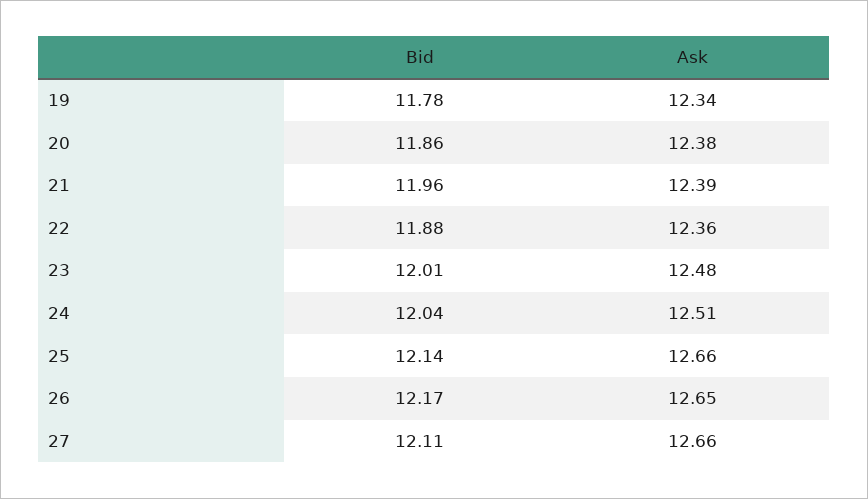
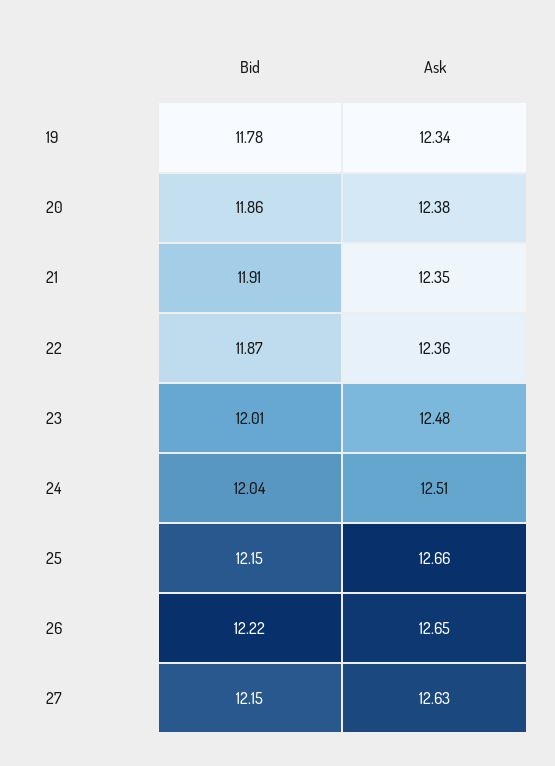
  {
    "Bid": {
      "19": 11.78,
      "20": 11.86,
-     "21": 11.96,
+     "21": 11.91,
-     "22": 11.88,
+     "22": 11.87,
      "23": 12.01,
      "24": 12.04,
-     "25": 12.14,
+     "25": 12.15,
-     "26": 12.17,
+     "26": 12.22,
-     "27": 12.11
+     "27": 12.15
    },
    "Ask": {
      "19": 12.34,
      "20": 12.38,
-     "21": 12.39,
+     "21": 12.35,
      "22": 12.36,
      "23": 12.48,
      "24": 12.51,
      "25": 12.66,
      "26": 12.65,
-     "27": 12.66
+     "27": 12.63
    }
  }

